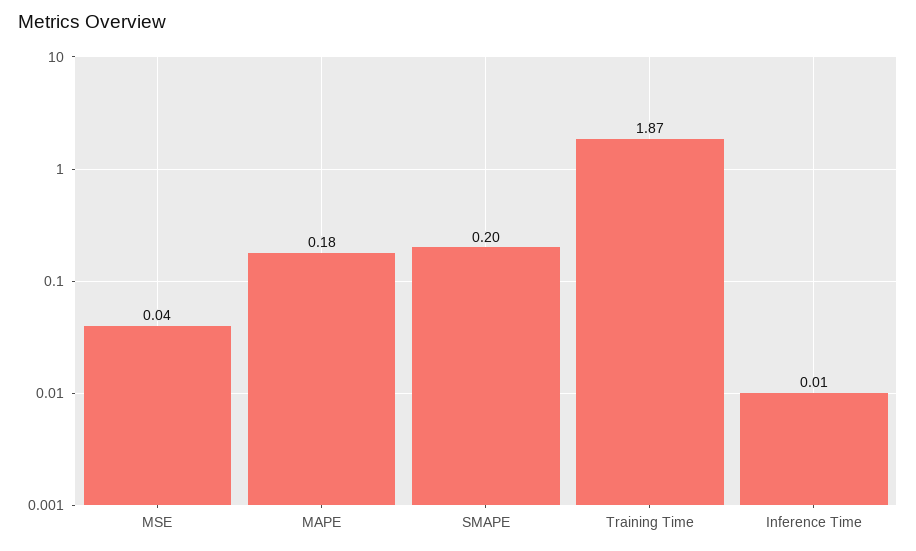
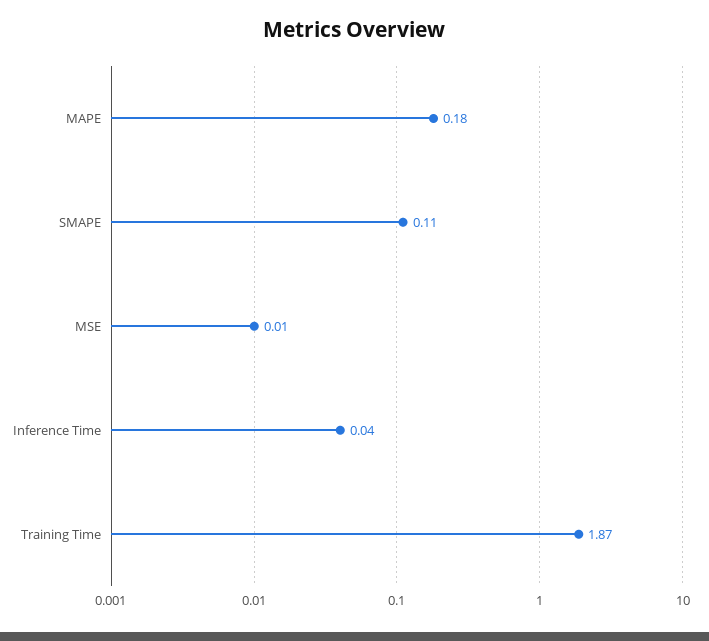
  {
-   "MSE": 0.04,
+   "MSE": 0.01,
    "MAPE": 0.18,
-   "SMAPE": 0.2,
+   "SMAPE": 0.11,
    "Training Time": 1.87,
-   "Inference Time": 0.01
+   "Inference Time": 0.04
  }

